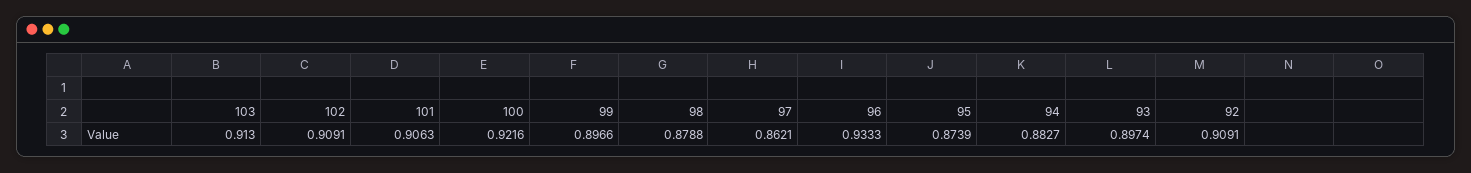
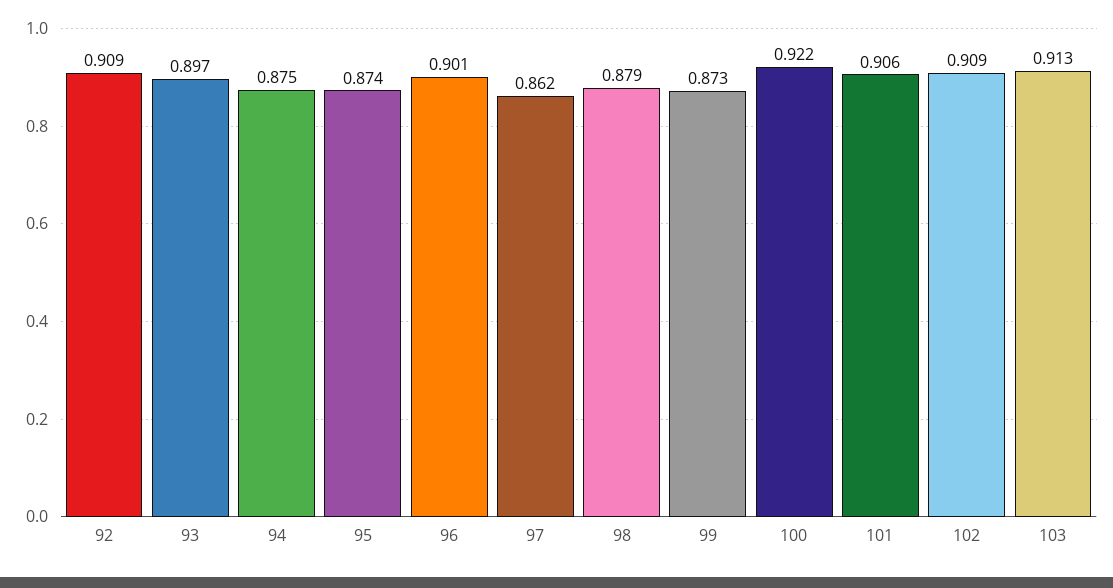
  {
    "103": 0.913,
    "102": 0.9091,
    "101": 0.9063,
    "100": 0.9216,
-   "99": 0.8966,
+   "99": 0.873,
    "98": 0.8788,
    "97": 0.8621,
-   "96": 0.9333,
+   "96": 0.901,
    "95": 0.8739,
-   "94": 0.8827,
+   "94": 0.875,
    "93": 0.8974,
    "92": 0.9091
  }

